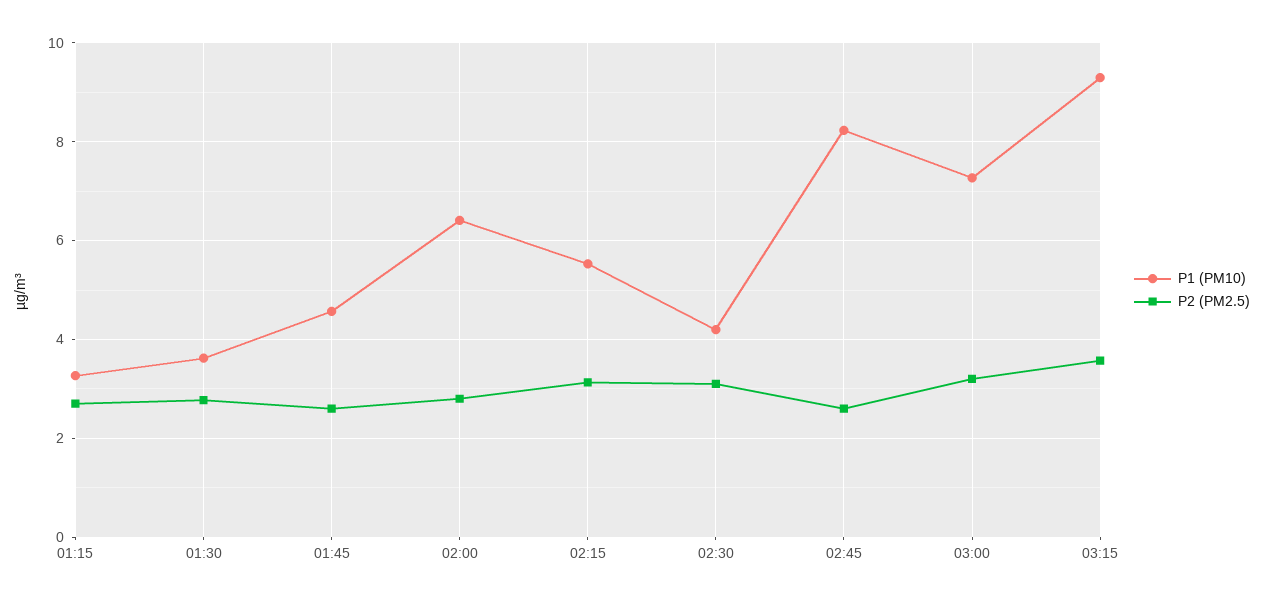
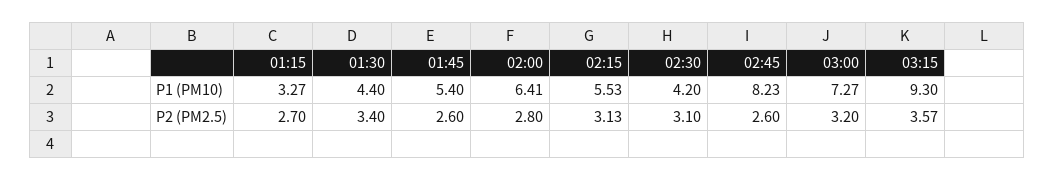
  {
    "P1 (PM10)": {
      "01:15": 3.27,
-     "01:30": 3.6,
+     "01:30": 4.4,
-     "01:45": 4.6,
+     "01:45": 5.4,
      "02:00": 6.41,
      "02:15": 5.53,
      "02:30": 4.2,
      "02:45": 8.23,
      "03:00": 7.27,
      "03:15": 9.3
    },
    "P2 (PM2.5)": {
      "01:15": 2.7,
-     "01:30": 2.8,
+     "01:30": 3.4,
      "01:45": 2.6,
      "02:00": 2.8,
      "02:15": 3.13,
      "02:30": 3.1,
      "02:45": 2.6,
      "03:00": 3.2,
      "03:15": 3.57
    }
  }

